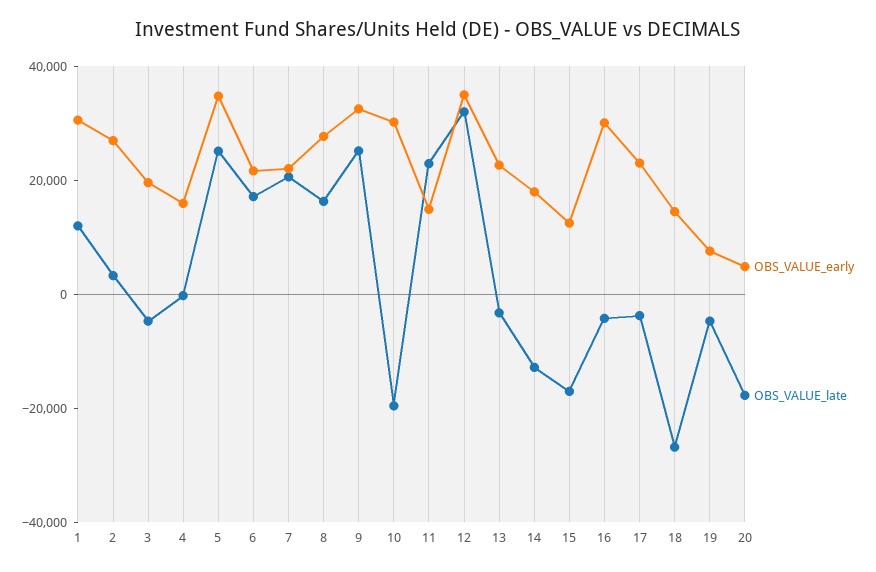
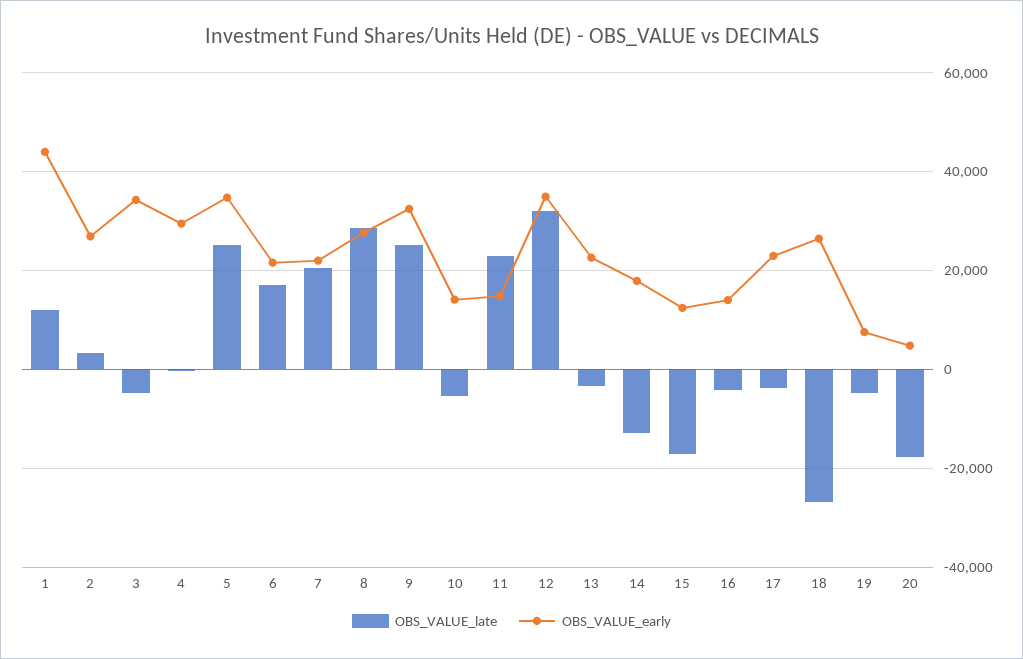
  {
    "OBS_VALUE_early": {
-     "1": 30000,
+     "1": 44000,
      "2": 26000,
-     "3": 20000,
+     "3": 34000,
-     "4": 15000,
+     "4": 30000,
      "5": 34000,
      "6": 22000,
      "7": 22000,
      "8": 28000,
      "9": 32000,
-     "10": 30000,
+     "10": 14000,
      "11": 14000,
      "12": 34000,
      "13": 22000,
      "14": 18000,
      "15": 12000,
-     "16": 30000,
+     "16": 14000,
      "17": 22000,
-     "18": 15000,
+     "18": 26000,
      "19": 8000,
      "20": 4000
    },
    "OBS_VALUE_late": {
      "1": 12000,
      "2": 4000,
      "3": -4000,
      "4": 0,
      "5": 26000,
      "6": 18000,
      "7": 20000,
-     "8": 15000,
+     "8": 28000,
      "9": 26000,
-     "10": -20000,
+     "10": -6000,
      "11": 22000,
      "12": 32000,
      "13": -4000,
      "14": -12000,
      "15": -18000,
      "16": -4000,
      "17": -4000,
      "18": -26000,
      "19": -4000,
      "20": -18000
    }
  }

